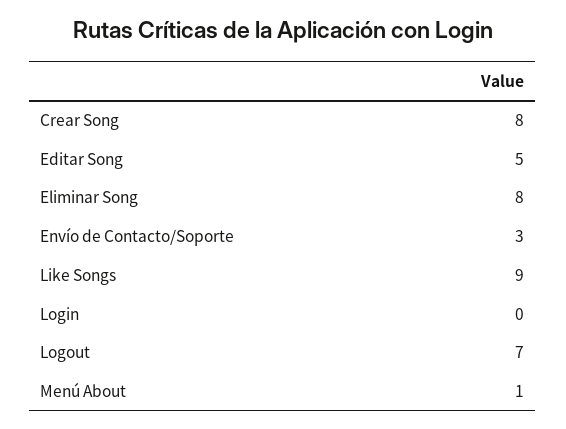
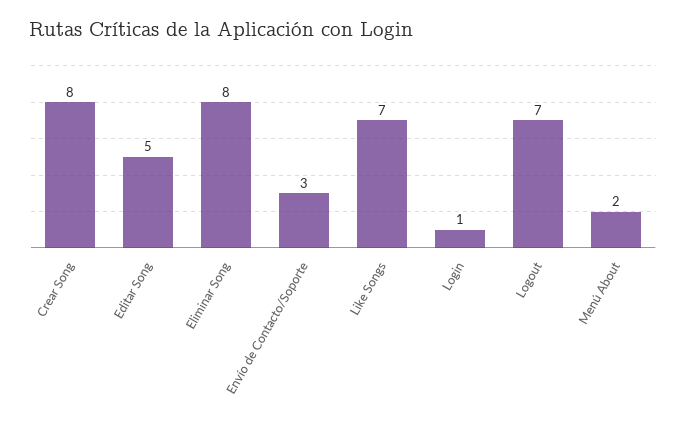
  {
    "Crear Song": 8,
    "Editar Song": 5,
    "Eliminar Song": 8,
    "Envío de Contacto/Soporte": 3,
-   "Like Songs": 9,
+   "Like Songs": 7,
-   "Login": 0,
+   "Login": 1,
    "Logout": 7,
-   "Menú About": 1
+   "Menú About": 2
  }

